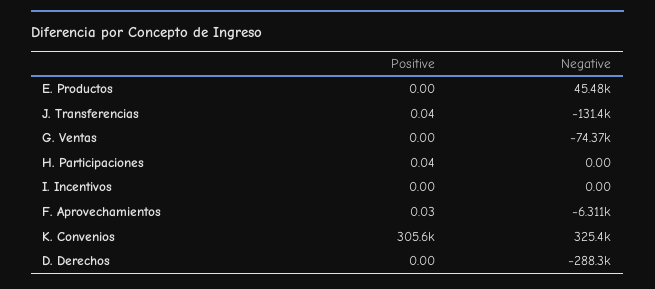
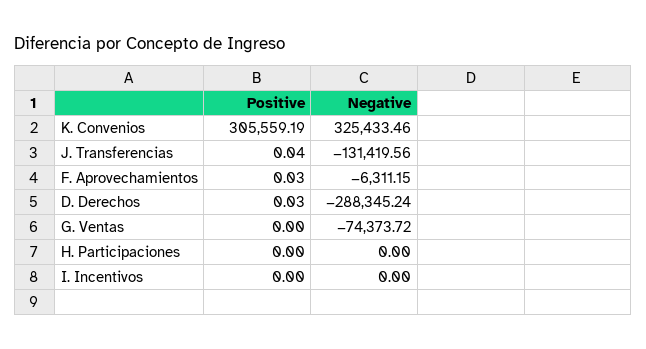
  {
    "Positive": {
-     "E. Productos": 0,
      "J. Transferencias": 0.04,
      "G. Ventas": 0,
-     "H. Participaciones": 0.04,
+     "H. Participaciones": 0,
      "I. Incentivos": 0,
      "F. Aprovechamientos": 0.03,
      "K. Convenios": 305559.19,
-     "D. Derechos": 0
+     "D. Derechos": 0.03
    },
    "Negative": {
-     "E. Productos": 45480,
      "J. Transferencias": -131419.56,
      "G. Ventas": -74373.72,
      "H. Participaciones": 0,
      "I. Incentivos": 0,
      "F. Aprovechamientos": -6311.15,
      "K. Convenios": 325433.46,
      "D. Derechos": -288345.24
    }
  }

